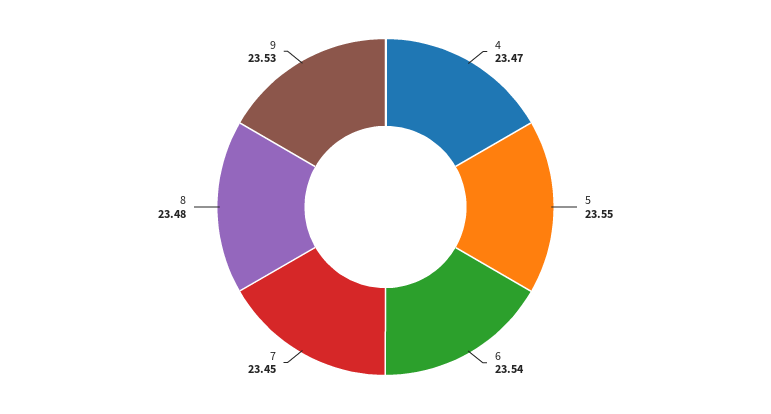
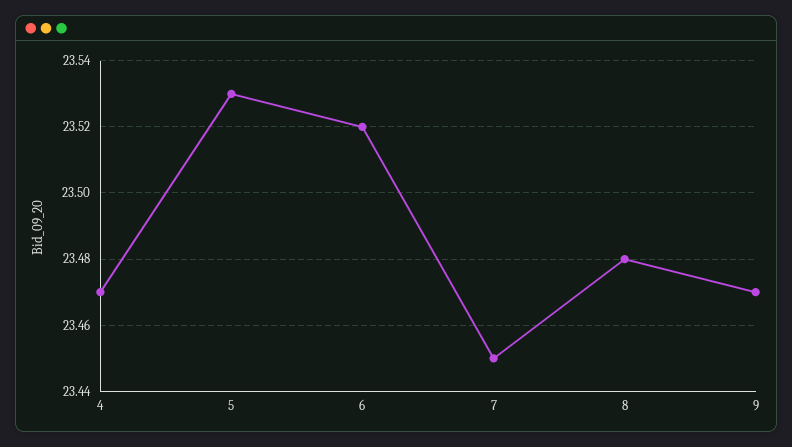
  {
    "4": 23.47,
-   "5": 23.55,
+   "5": 23.53,
-   "6": 23.54,
+   "6": 23.52,
    "7": 23.45,
    "8": 23.48,
-   "9": 23.53
+   "9": 23.47
  }

